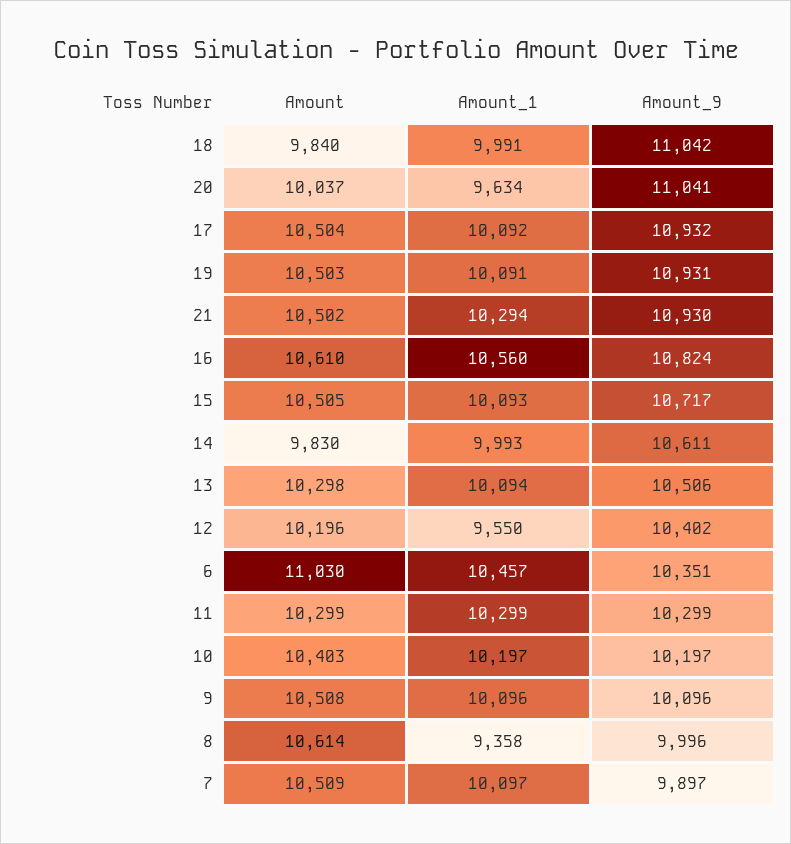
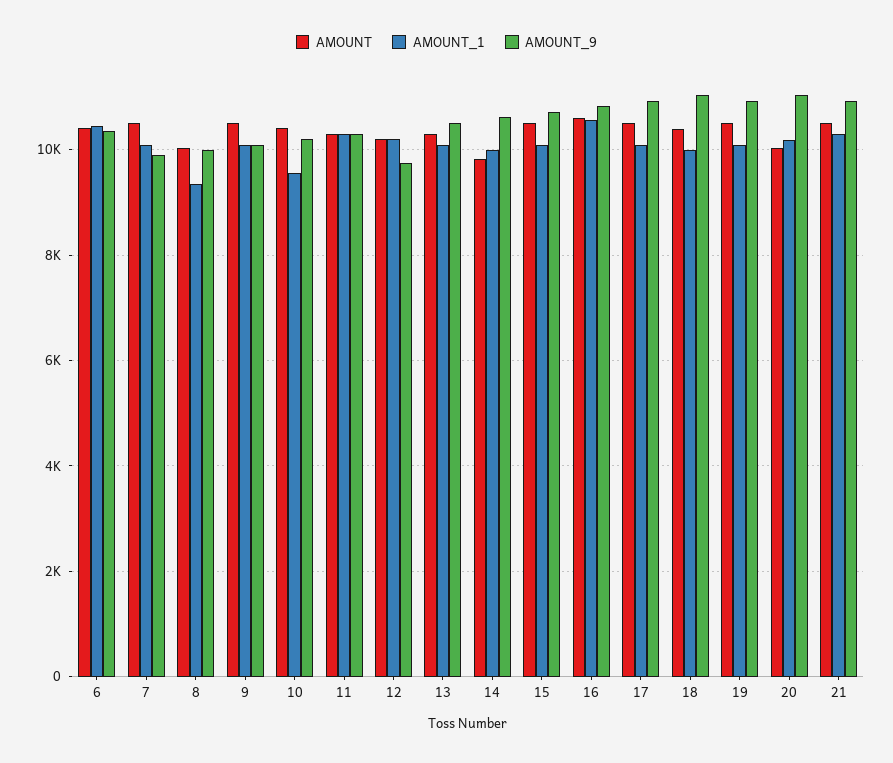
  {
    "Amount": {
-     "18": 9840,
+     "18": 10400,
      "20": 10037,
      "17": 10504,
      "19": 10503,
      "21": 10502,
      "16": 10610,
      "15": 10505,
      "14": 9830,
      "13": 10298,
      "12": 10196,
-     "6": 11030,
+     "6": 10400,
      "11": 10299,
      "10": 10403,
      "9": 10508,
-     "8": 10614,
+     "8": 10000,
      "7": 10509
    },
    "Amount_1": {
      "18": 9991,
-     "20": 9634,
+     "20": 10200,
      "17": 10092,
      "19": 10091,
      "21": 10294,
      "16": 10560,
      "15": 10093,
      "14": 9993,
      "13": 10094,
-     "12": 9550,
+     "12": 10200,
      "6": 10457,
      "11": 10299,
-     "10": 10197,
+     "10": 9600,
      "9": 10096,
      "8": 9358,
      "7": 10097
    },
    "Amount_9": {
      "18": 11042,
      "20": 11041,
      "17": 10932,
      "19": 10931,
      "21": 10930,
      "16": 10824,
      "15": 10717,
      "14": 10611,
      "13": 10506,
-     "12": 10402,
+     "12": 9800,
      "6": 10351,
      "11": 10299,
      "10": 10197,
      "9": 10096,
      "8": 9996,
      "7": 9897
    }
  }

